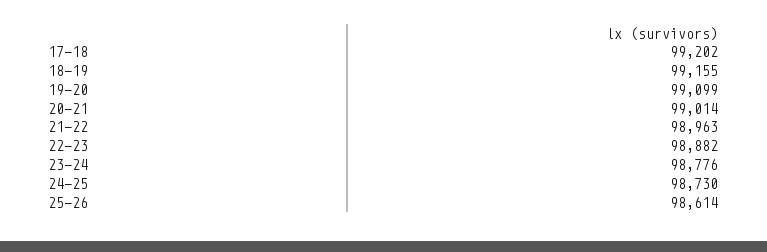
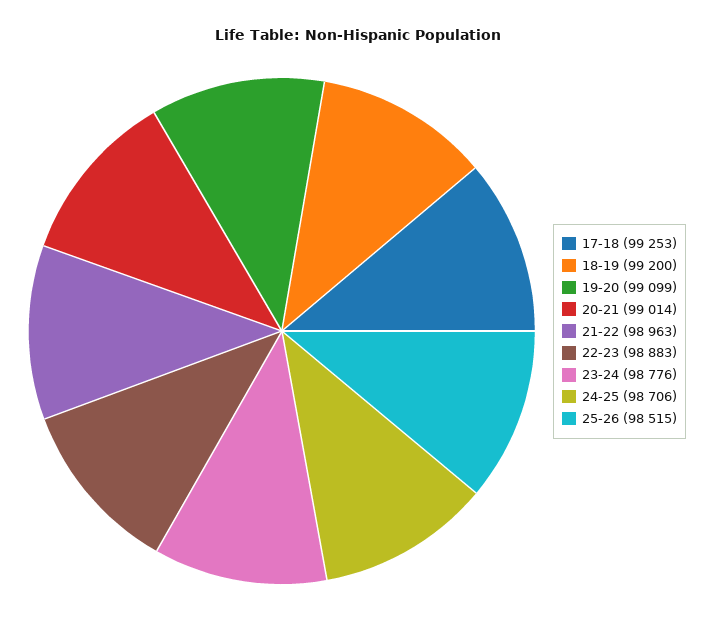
  {
-   "17-18": 99202,
+   "17-18": 99253,
-   "18-19": 99155,
+   "18-19": 99200,
    "19-20": 99099,
    "20-21": 99014,
    "21-22": 98963,
-   "22-23": 98882,
+   "22-23": 98883,
    "23-24": 98776,
-   "24-25": 98730,
+   "24-25": 98706,
-   "25-26": 98614
+   "25-26": 98515
  }

